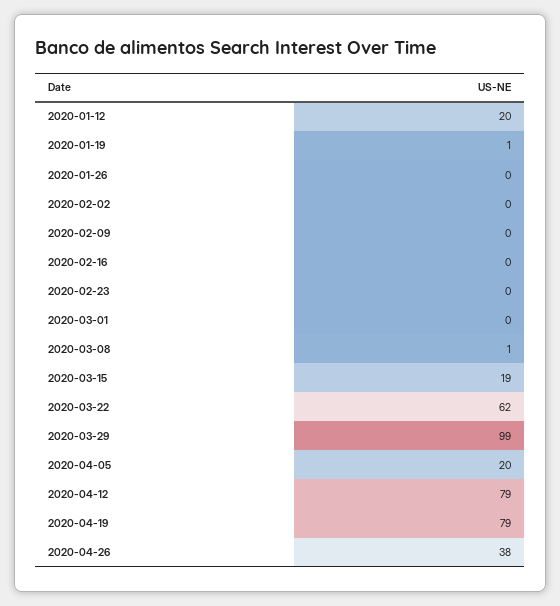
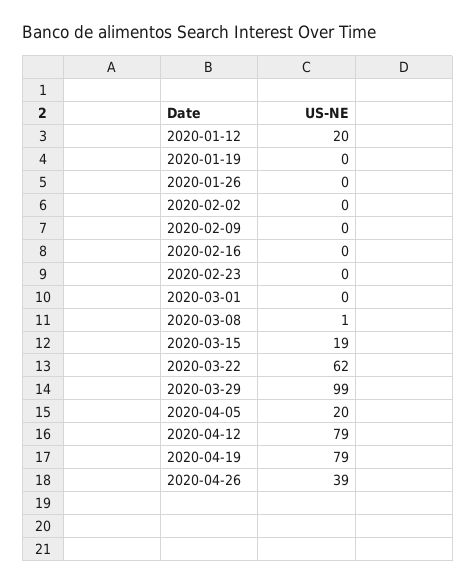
  {
    "2020-01-12": 20,
-   "2020-01-19": 1,
+   "2020-01-19": 0,
    "2020-01-26": 0,
    "2020-02-02": 0,
    "2020-02-09": 0,
    "2020-02-16": 0,
    "2020-02-23": 0,
    "2020-03-01": 0,
    "2020-03-08": 1,
    "2020-03-15": 19,
    "2020-03-22": 62,
    "2020-03-29": 99,
    "2020-04-05": 20,
    "2020-04-12": 79,
    "2020-04-19": 79,
-   "2020-04-26": 38
+   "2020-04-26": 39
  }

